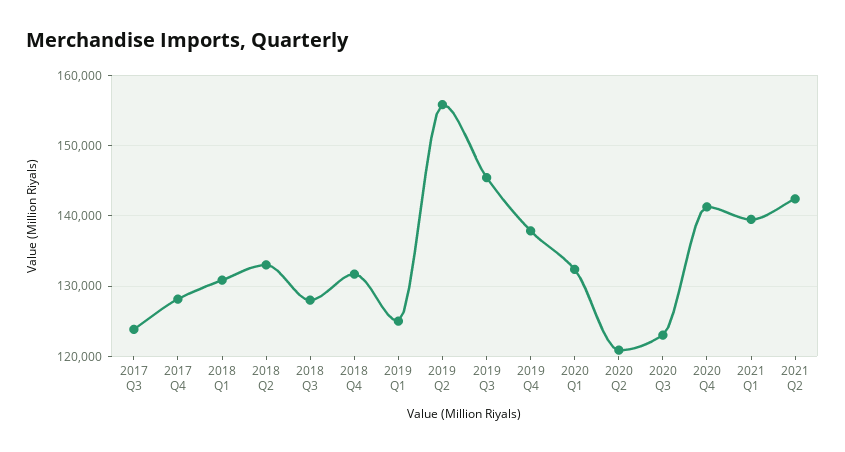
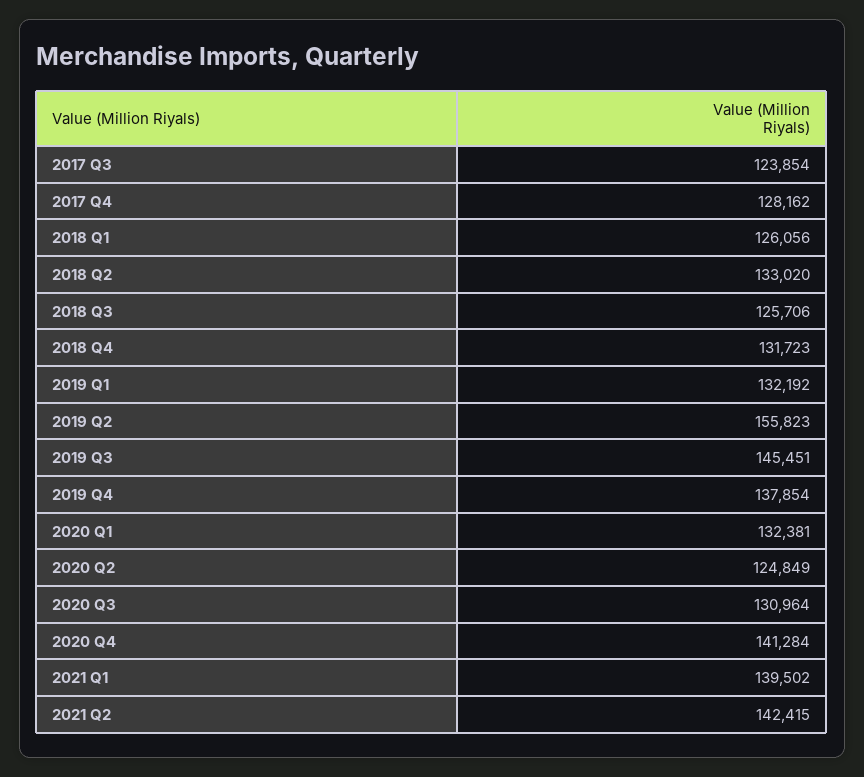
  {
    "2017 Q3": 123854,
    "2017 Q4": 128162,
-   "2018 Q1": 131000,
+   "2018 Q1": 126056,
    "2018 Q2": 133020,
-   "2018 Q3": 128000,
+   "2018 Q3": 125706,
    "2018 Q4": 131723,
-   "2019 Q1": 125000,
+   "2019 Q1": 132192,
    "2019 Q2": 155823,
    "2019 Q3": 145451,
    "2019 Q4": 137854,
    "2020 Q1": 132381,
-   "2020 Q2": 121000,
+   "2020 Q2": 124849,
-   "2020 Q3": 123000,
+   "2020 Q3": 130964,
    "2020 Q4": 141284,
    "2021 Q1": 139502,
    "2021 Q2": 142415
  }

